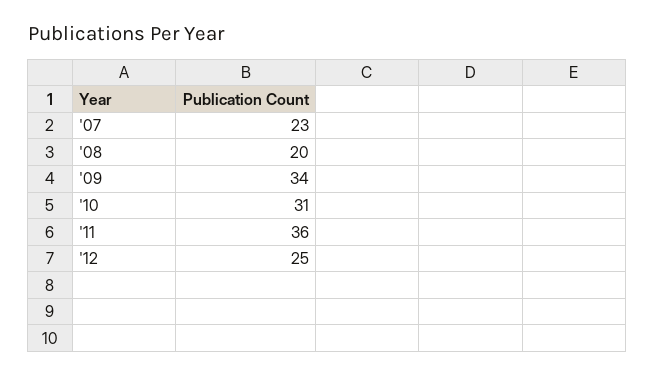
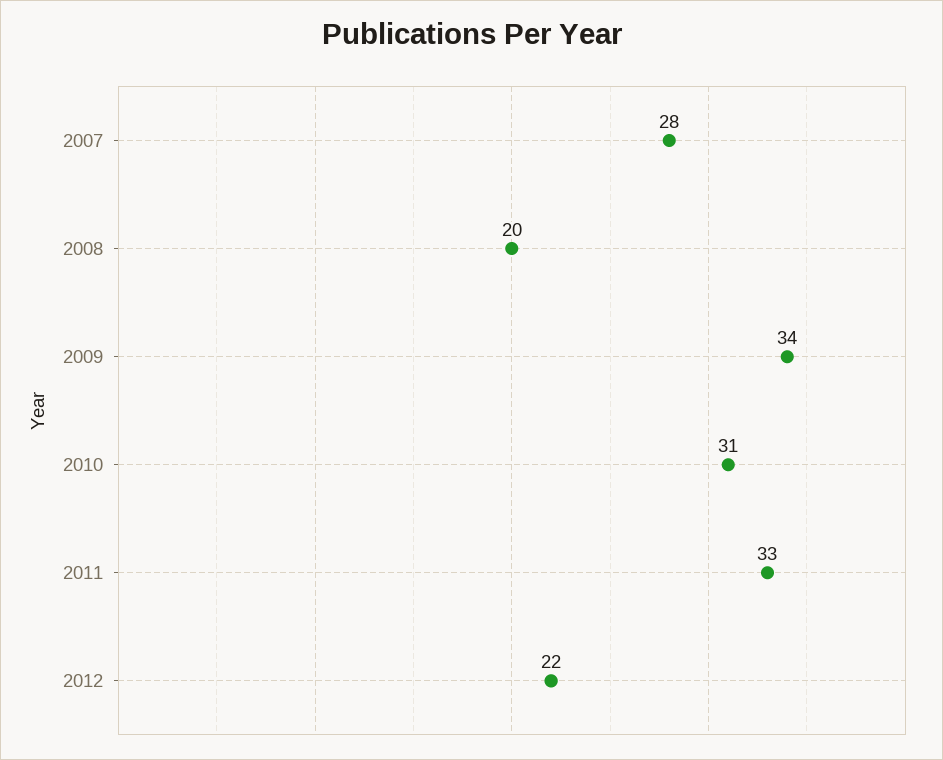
  {
-   "'07": 23,
+   "'07": 28,
    "'08": 20,
    "'09": 34,
    "'10": 31,
-   "'11": 36,
+   "'11": 33,
-   "'12": 25
+   "'12": 22
  }

